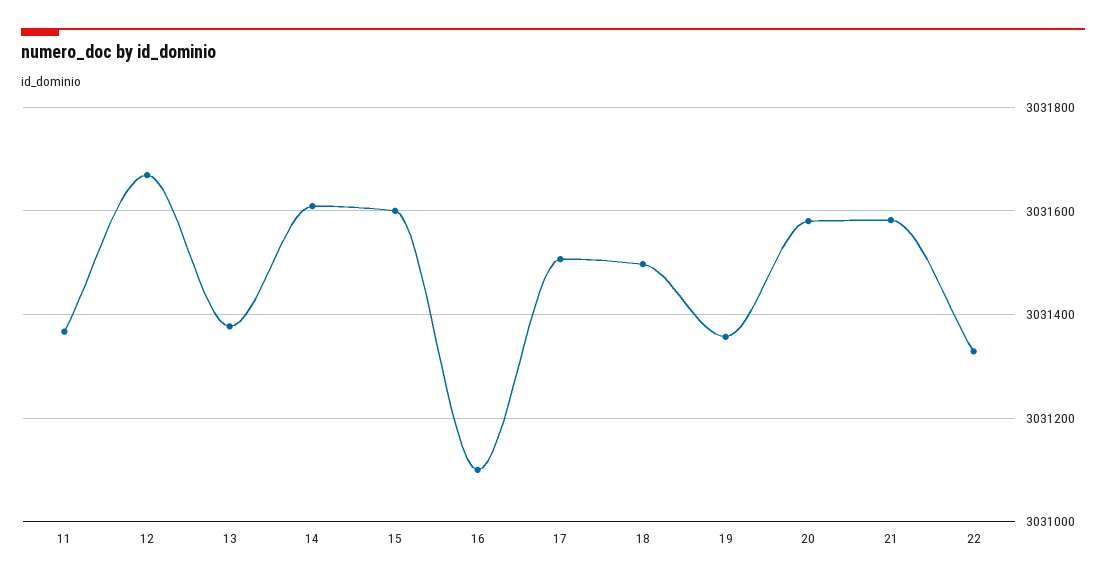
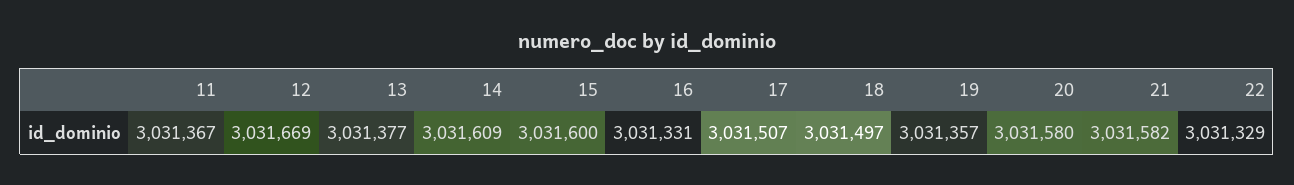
  {
    "11": 3031367,
    "12": 3031669,
    "13": 3031377,
    "14": 3031609,
    "15": 3031600,
-   "16": 3031100,
+   "16": 3031331,
    "17": 3031507,
    "18": 3031497,
    "19": 3031357,
    "20": 3031580,
    "21": 3031582,
    "22": 3031329
  }

